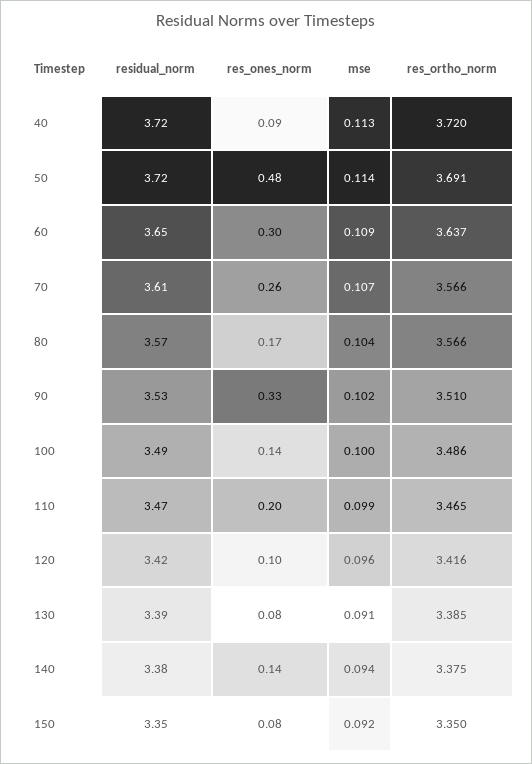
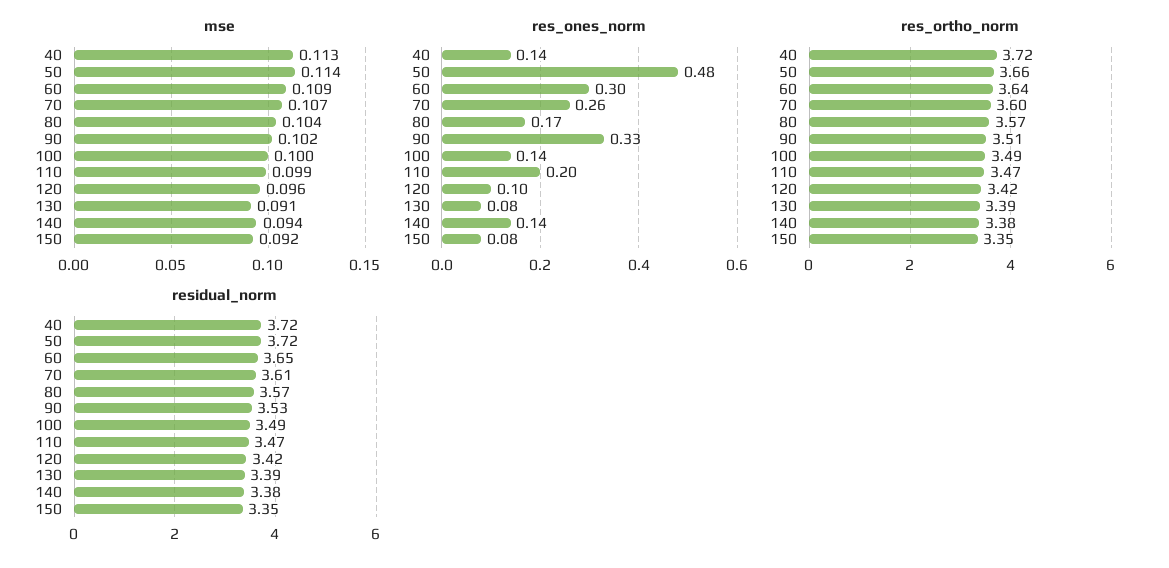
  {
    "residual_norm": {
      "40": 3.72,
      "50": 3.72,
      "60": 3.65,
      "70": 3.61,
      "80": 3.57,
      "90": 3.53,
      "100": 3.49,
      "110": 3.47,
      "120": 3.42,
      "130": 3.39,
      "140": 3.38,
      "150": 3.35
    },
    "res_ones_norm": {
-     "40": 0.09,
+     "40": 0.14,
      "50": 0.48,
      "60": 0.3,
      "70": 0.26,
      "80": 0.17,
      "90": 0.33,
      "100": 0.14,
      "110": 0.2,
      "120": 0.1,
      "130": 0.08,
      "140": 0.14,
      "150": 0.08
    },
    "mse": {
      "40": 0.113,
      "50": 0.114,
      "60": 0.109,
      "70": 0.107,
      "80": 0.104,
      "90": 0.102,
      "100": 0.1,
      "110": 0.099,
      "120": 0.096,
      "130": 0.091,
      "140": 0.094,
      "150": 0.092
    },
    "res_ortho_norm": {
      "40": 3.72,
-     "50": 3.691,
+     "50": 3.66,
      "60": 3.637,
-     "70": 3.566,
+     "70": 3.6,
      "80": 3.566,
      "90": 3.51,
      "100": 3.486,
      "110": 3.465,
      "120": 3.416,
      "130": 3.385,
      "140": 3.375,
      "150": 3.35
    }
  }

